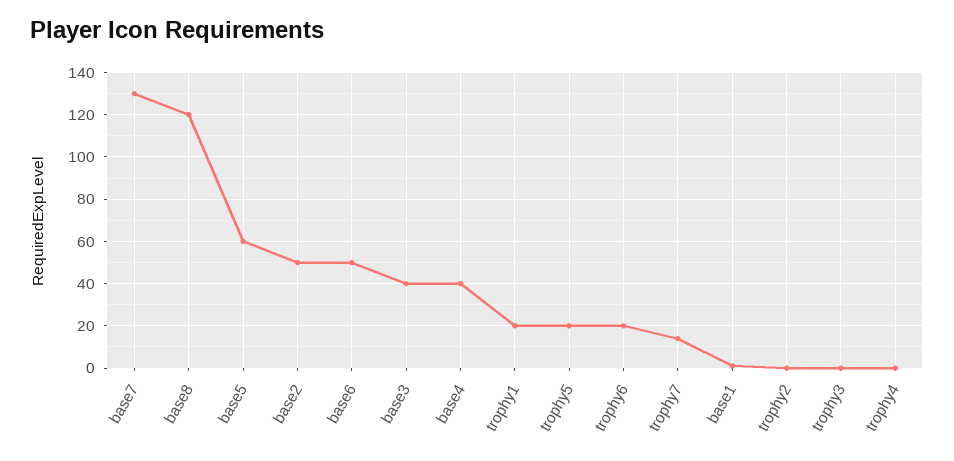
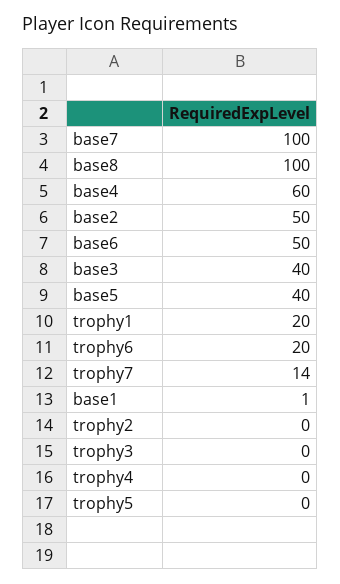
  {
-   "base7": 130,
+   "base7": 100,
-   "base8": 120,
+   "base8": 100,
-   "base5": 60,
+   "base5": 40,
    "base2": 50,
    "base6": 50,
    "base3": 40,
-   "base4": 40,
+   "base4": 60,
    "trophy1": 20,
-   "trophy5": 20,
+   "trophy5": 0,
    "trophy6": 20,
    "trophy7": 14,
    "base1": 1,
    "trophy2": 0,
    "trophy3": 0,
    "trophy4": 0
  }

